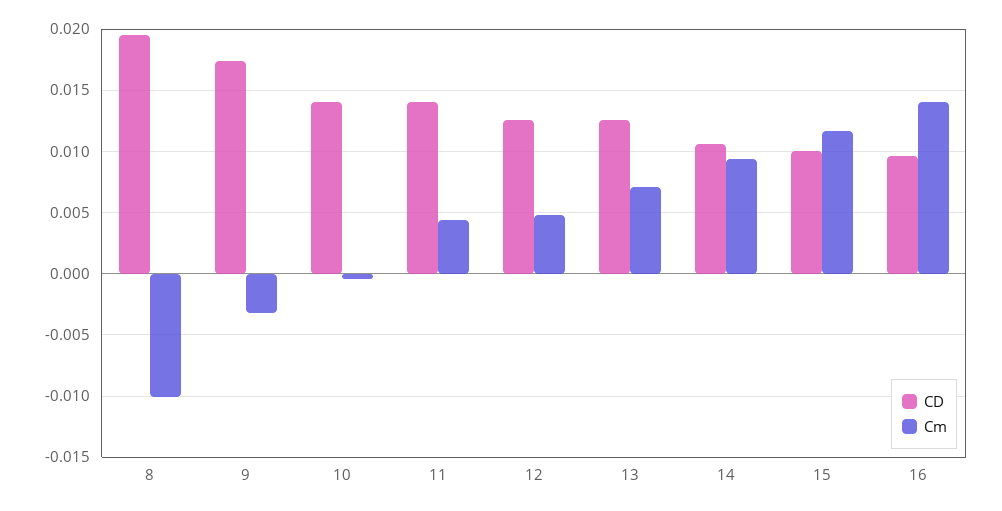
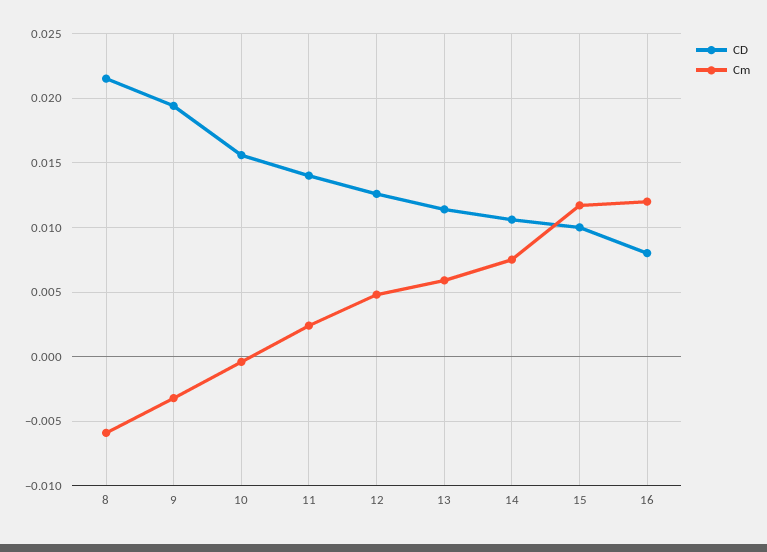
  {
    "CD": {
-     "8": 0.0195,
+     "8": 0.0215,
-     "9": 0.0175,
+     "9": 0.0195,
-     "10": 0.014,
+     "10": 0.0155,
      "11": 0.014,
      "12": 0.0125,
-     "13": 0.0125,
+     "13": 0.0115,
      "14": 0.0105,
      "15": 0.01,
-     "16": 0.0095
+     "16": 0.008
    },
    "Cm": {
-     "8": -0.01,
+     "8": -0.006,
      "9": -0.003,
      "10": -0.0005,
-     "11": 0.0045,
+     "11": 0.0025,
      "12": 0.005,
-     "13": 0.007,
+     "13": 0.006,
-     "14": 0.0095,
+     "14": 0.0075,
      "15": 0.0115,
-     "16": 0.014
+     "16": 0.012
    }
  }

